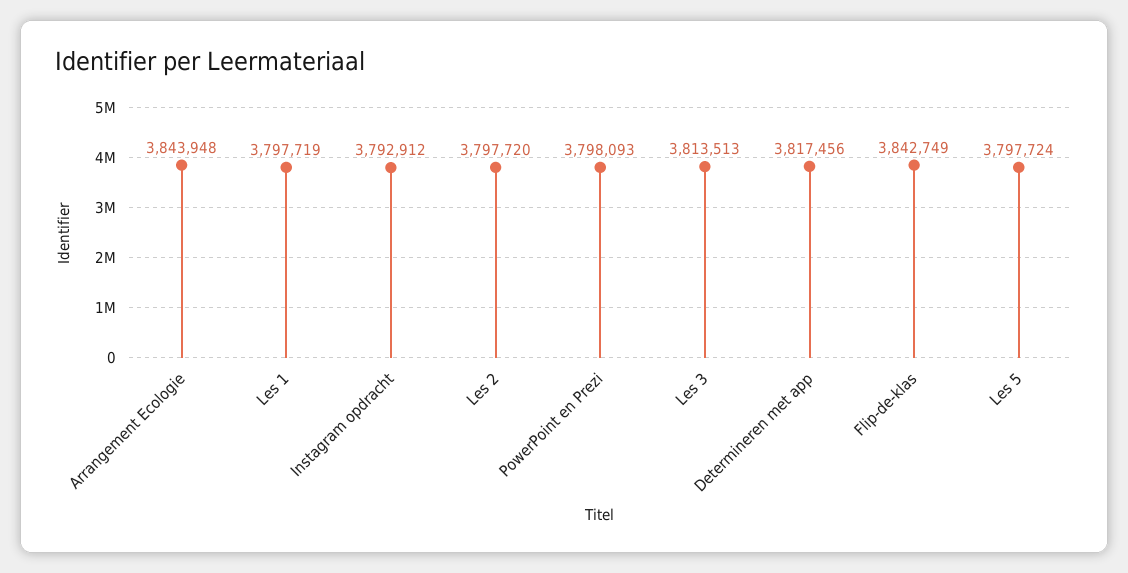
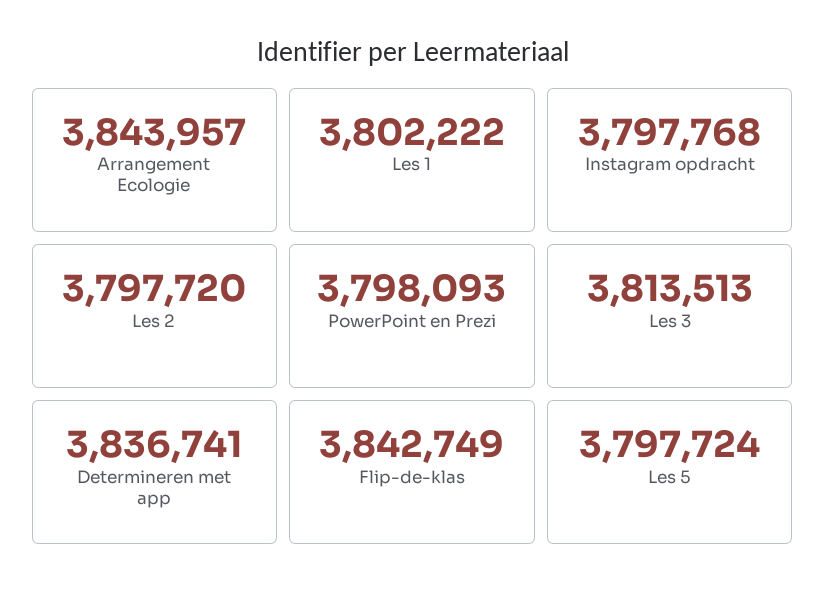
  {
-   "Arrangement Ecologie": 3843948,
+   "Arrangement Ecologie": 3843957,
-   "Les 1": 3797719,
+   "Les 1": 3802222,
-   "Instagram opdracht": 3792912,
+   "Instagram opdracht": 3797768,
    "Les 2": 3797720,
    "PowerPoint en Prezi": 3798093,
    "Les 3": 3813513,
-   "Determineren met app": 3817456,
+   "Determineren met app": 3836741,
    "Flip-de-klas": 3842749,
    "Les 5": 3797724
  }

